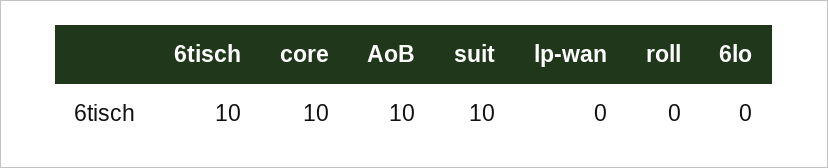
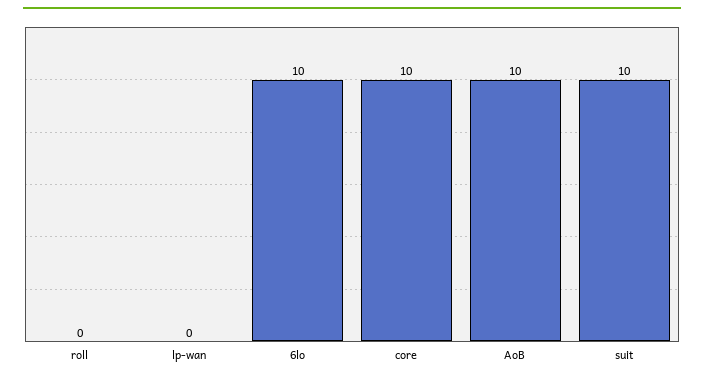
  {
-   "6tisch": 10,
    "core": 10,
    "AoB": 10,
    "suit": 10,
    "lp-wan": 0,
    "roll": 0,
-   "6lo": 0
+   "6lo": 10
  }

